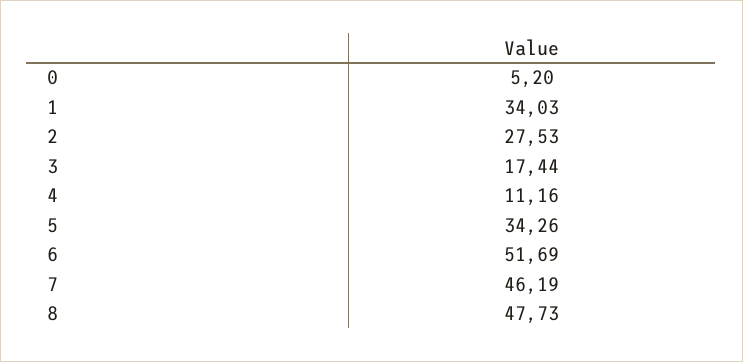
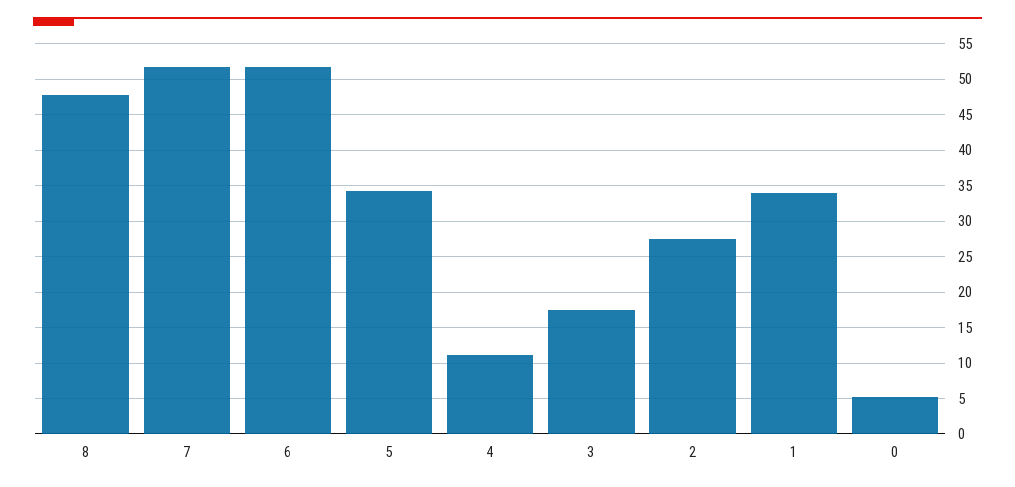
  {
    "0": 5.2,
    "1": 34.03,
    "2": 27.53,
    "3": 17.44,
    "4": 11.16,
    "5": 34.26,
    "6": 51.69,
-   "7": 46.19,
+   "7": 52,
    "8": 47.73
  }

